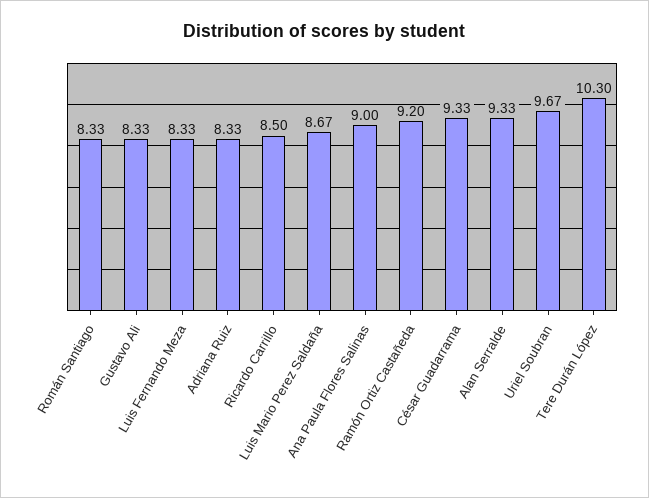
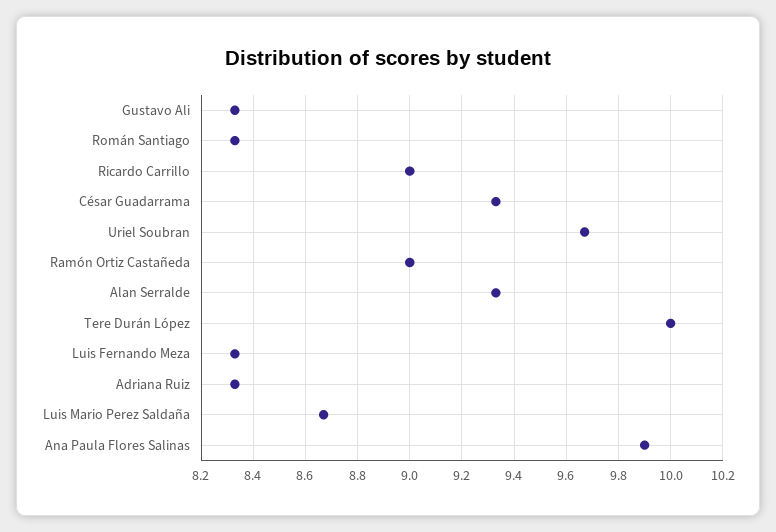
  {
    "Román Santiago": 8.33,
    "Gustavo Ali": 8.33,
    "Luis Fernando Meza": 8.33,
    "Adriana Ruiz": 8.33,
-   "Ricardo Carrillo": 8.5,
+   "Ricardo Carrillo": 9,
    "Luis Mario Perez Saldaña": 8.67,
-   "Ana Paula Flores Salinas": 9,
+   "Ana Paula Flores Salinas": 9.9,
-   "Ramón Ortiz Castañeda": 9.2,
+   "Ramón Ortiz Castañeda": 9,
    "César Guadarrama": 9.33,
    "Alan Serralde": 9.33,
    "Uriel Soubran": 9.67,
-   "Tere Durán López": 10.3
+   "Tere Durán López": 10
  }

